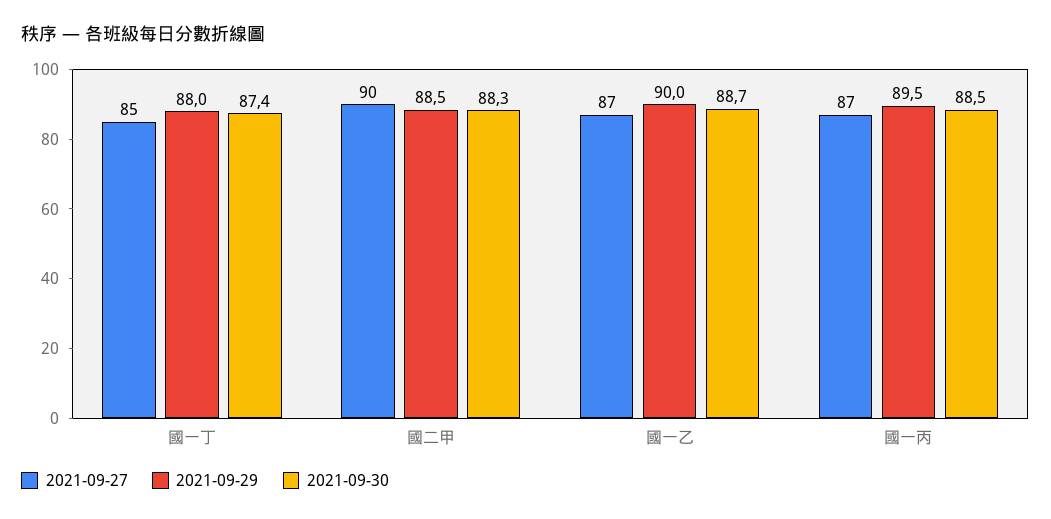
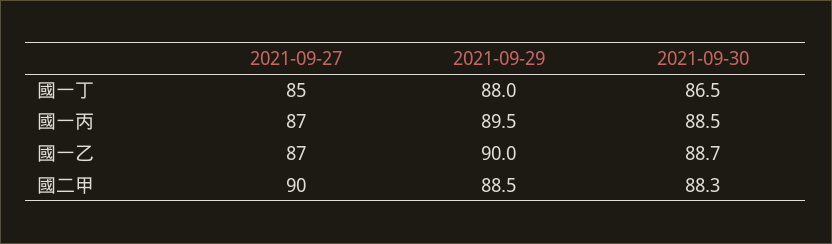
  {
    "2021-09-27": {
      "國一丁": 85,
      "國二甲": 90,
      "國一乙": 87,
      "國一丙": 87
    },
    "2021-09-29": {
      "國一丁": 88,
      "國二甲": 88.5,
      "國一乙": 90,
      "國一丙": 89.5
    },
    "2021-09-30": {
-     "國一丁": 87.4,
+     "國一丁": 86.5,
      "國二甲": 88.3,
      "國一乙": 88.7,
      "國一丙": 88.5
    }
  }

